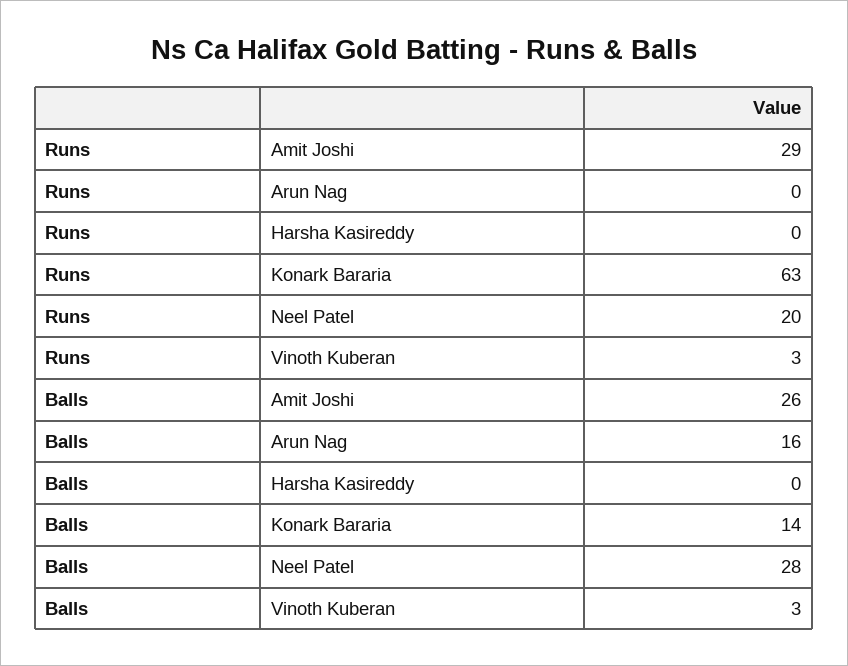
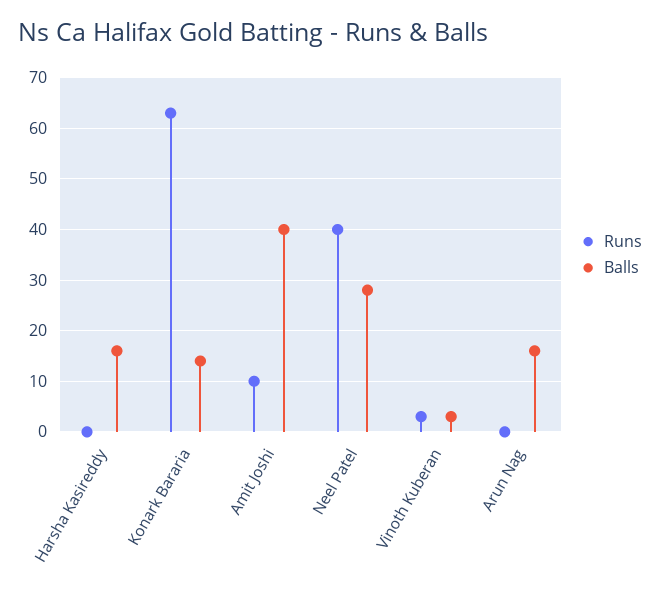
  {
    "Runs": {
-     "Amit Joshi": 29,
+     "Amit Joshi": 10,
      "Arun Nag": 0,
      "Harsha Kasireddy": 0,
      "Konark Bararia": 63,
-     "Neel Patel": 20,
+     "Neel Patel": 40,
      "Vinoth Kuberan": 3
    },
    "Balls": {
-     "Amit Joshi": 26,
+     "Amit Joshi": 40,
      "Arun Nag": 16,
-     "Harsha Kasireddy": 0,
+     "Harsha Kasireddy": 15,
      "Konark Bararia": 14,
      "Neel Patel": 28,
      "Vinoth Kuberan": 3
    }
  }

